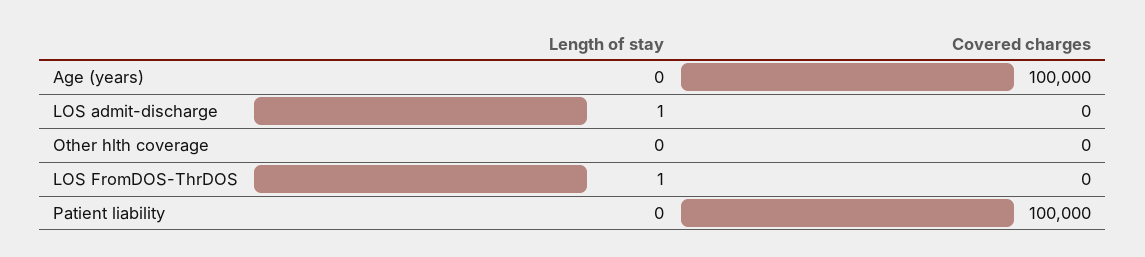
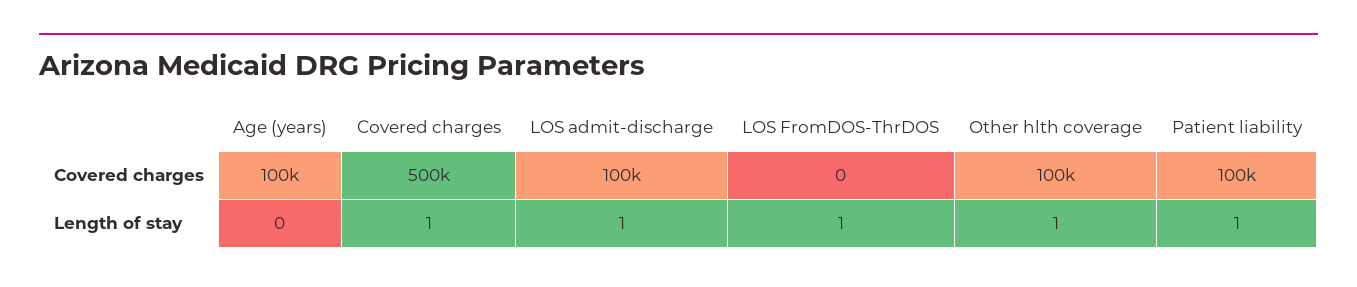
  {
    "Length of stay": {
      "Age (years)": 0,
      "LOS admit-discharge": 1,
-     "Other hlth coverage": 0,
+     "Other hlth coverage": 1,
      "LOS FromDOS-ThrDOS": 1,
-     "Patient liability": 0
+     "Patient liability": 1,
+     "Covered charges": 1
    },
    "Covered charges": {
      "Age (years)": 100000,
-     "LOS admit-discharge": 0,
+     "LOS admit-discharge": 100000,
-     "Other hlth coverage": 0,
+     "Other hlth coverage": 100000,
      "LOS FromDOS-ThrDOS": 0,
-     "Patient liability": 100000
+     "Patient liability": 100000,
+     "Covered charges": 500000
    }
  }

